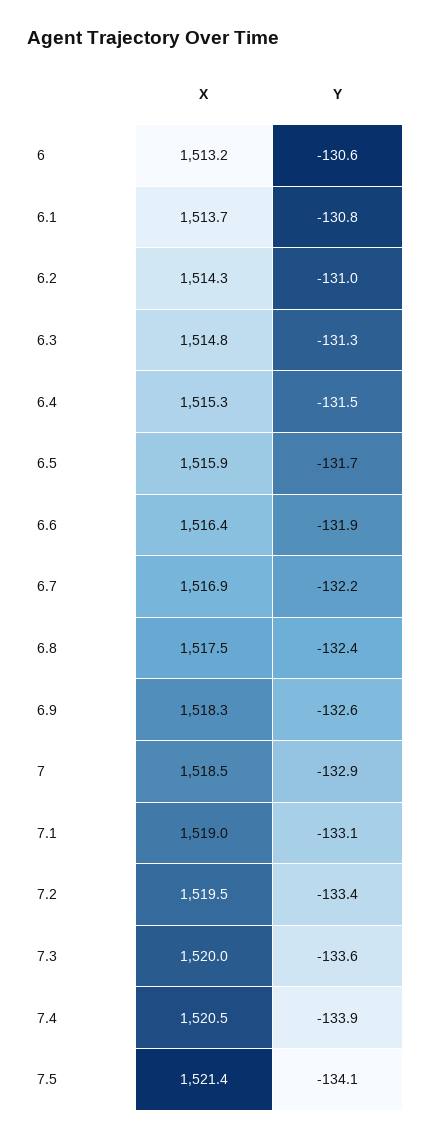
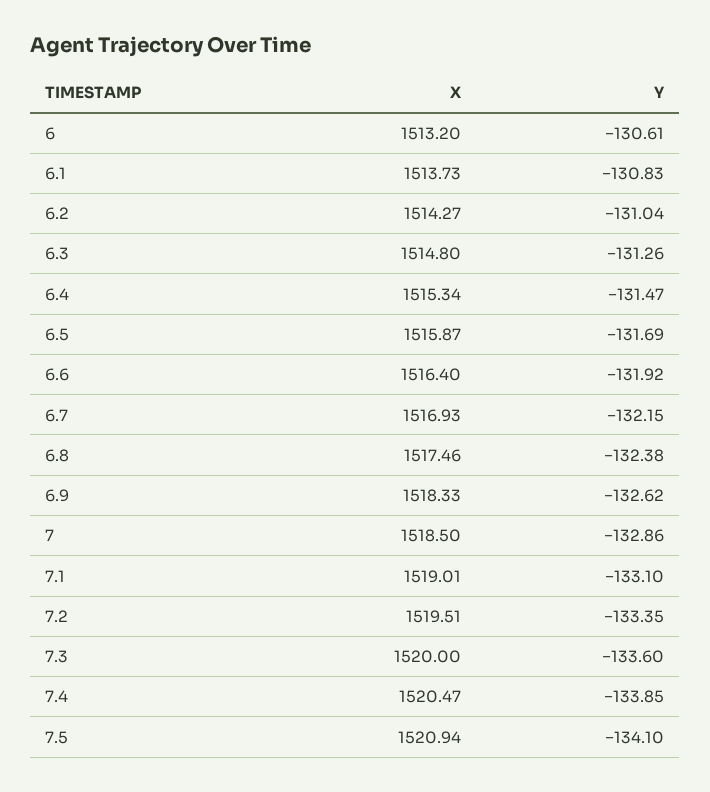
  {
    "X": {
      "6": 1513.2,
      "6.1": 1513.73,
      "6.2": 1514.27,
      "6.3": 1514.8,
      "6.4": 1515.34,
      "6.5": 1515.87,
      "6.6": 1516.4,
      "6.7": 1516.93,
      "6.8": 1517.46,
      "6.9": 1518.33,
      "7": 1518.5,
      "7.1": 1519.01,
      "7.2": 1519.51,
      "7.3": 1520,
      "7.4": 1520.47,
-     "7.5": 1521.4
+     "7.5": 1520.94
    },
    "Y": {
      "6": -130.61,
      "6.1": -130.83,
      "6.2": -131.04,
      "6.3": -131.26,
      "6.4": -131.47,
      "6.5": -131.69,
      "6.6": -131.92,
      "6.7": -132.15,
      "6.8": -132.38,
      "6.9": -132.62,
      "7": -132.86,
      "7.1": -133.1,
      "7.2": -133.35,
      "7.3": -133.6,
      "7.4": -133.85,
      "7.5": -134.1
    }
  }

